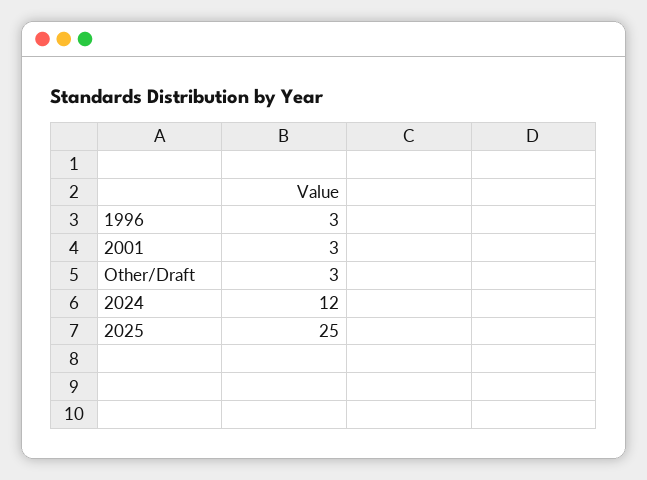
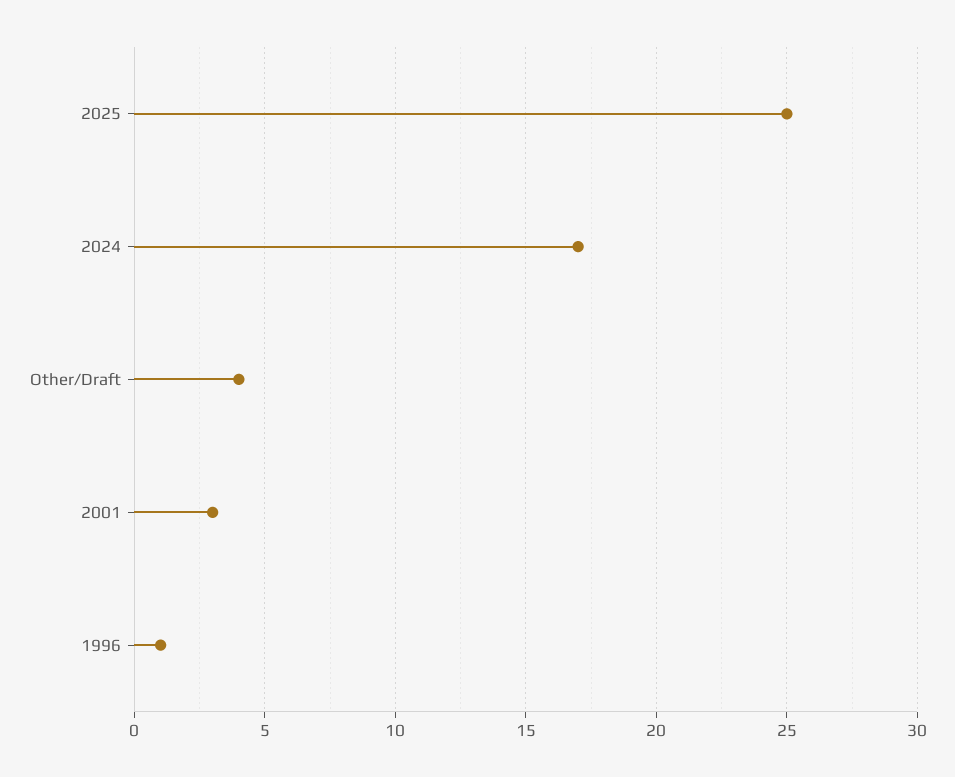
  {
-   "1996": 3,
+   "1996": 1,
    "2001": 3,
-   "Other/Draft": 3,
+   "Other/Draft": 4,
-   "2024": 12,
+   "2024": 17,
    "2025": 25
  }

